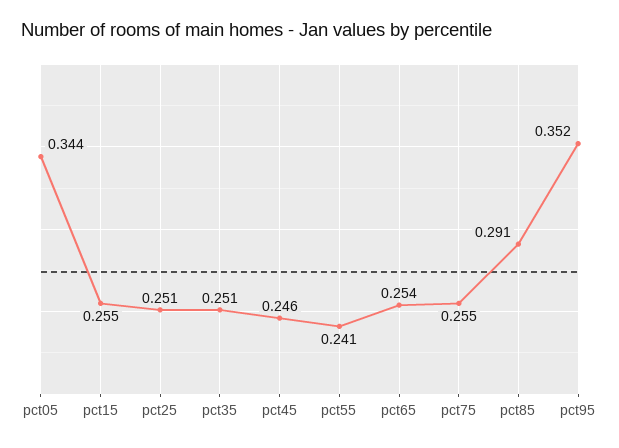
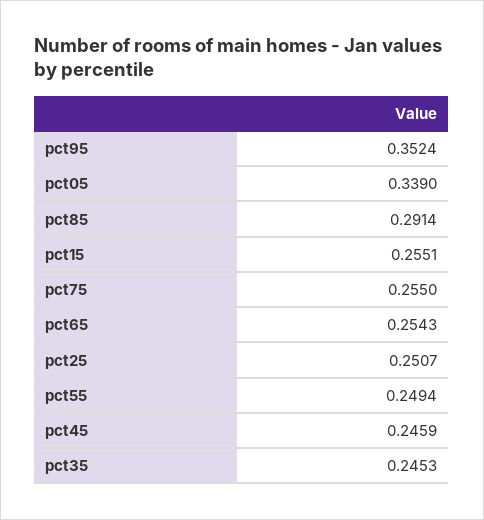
  {
-   "pct05": 0.344,
+   "pct05": 0.339,
    "pct15": 0.2551,
    "pct25": 0.2507,
-   "pct35": 0.251,
+   "pct35": 0.2453,
    "pct45": 0.2459,
-   "pct55": 0.241,
+   "pct55": 0.2494,
    "pct65": 0.2543,
    "pct75": 0.255,
    "pct85": 0.2914,
    "pct95": 0.3524
  }

